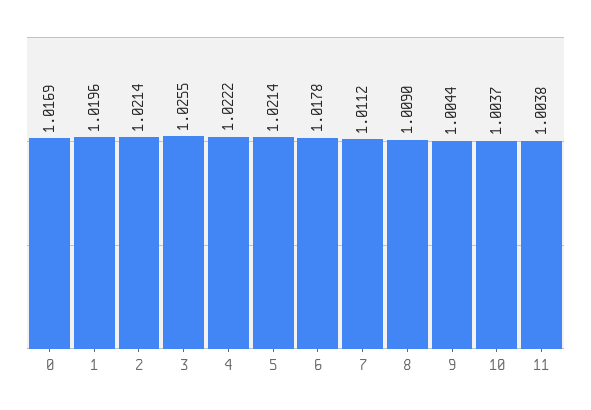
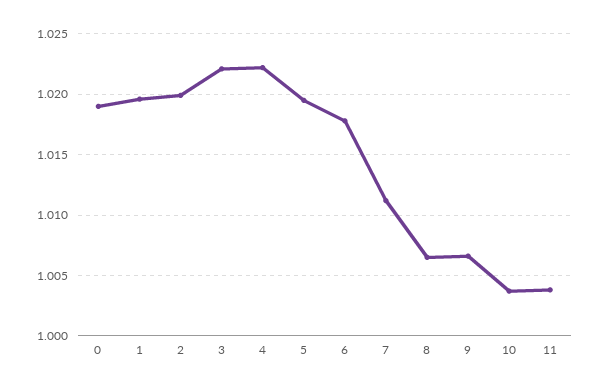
  {
-   "0": 1.0169,
+   "0": 1.019,
    "1": 1.0196,
-   "2": 1.0214,
+   "2": 1.02,
-   "3": 1.0255,
+   "3": 1.022,
    "4": 1.0222,
-   "5": 1.0214,
+   "5": 1.0195,
    "6": 1.0178,
    "7": 1.0112,
-   "8": 1.009,
+   "8": 1.0065,
-   "9": 1.0044,
+   "9": 1.0065,
    "10": 1.0037,
    "11": 1.0038
  }

